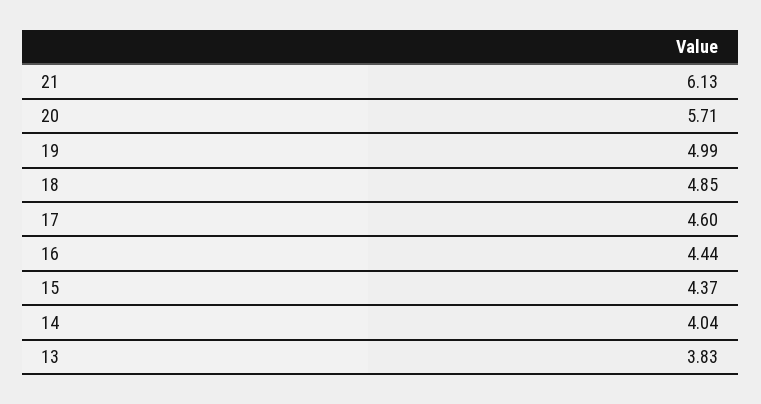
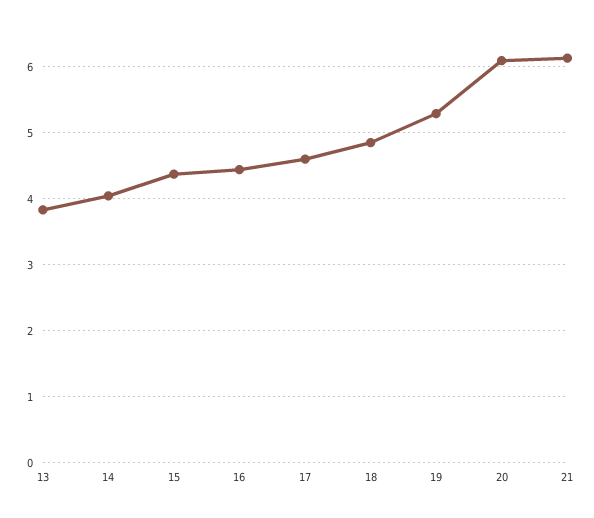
  {
    "21": 6.13,
-   "20": 5.71,
+   "20": 6.1,
-   "19": 4.99,
+   "19": 5.3,
    "18": 4.85,
    "17": 4.6,
    "16": 4.44,
    "15": 4.37,
    "14": 4.04,
    "13": 3.83
  }

